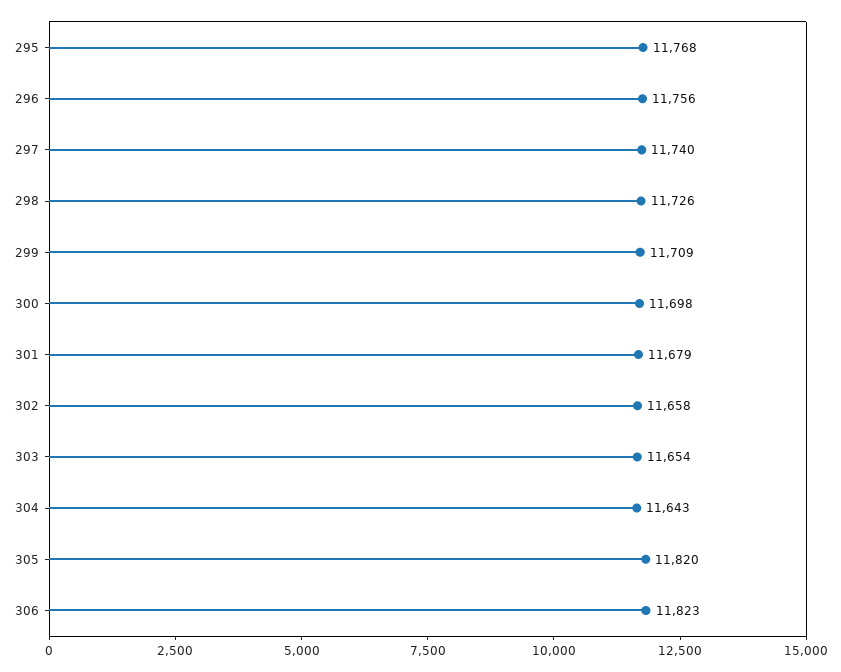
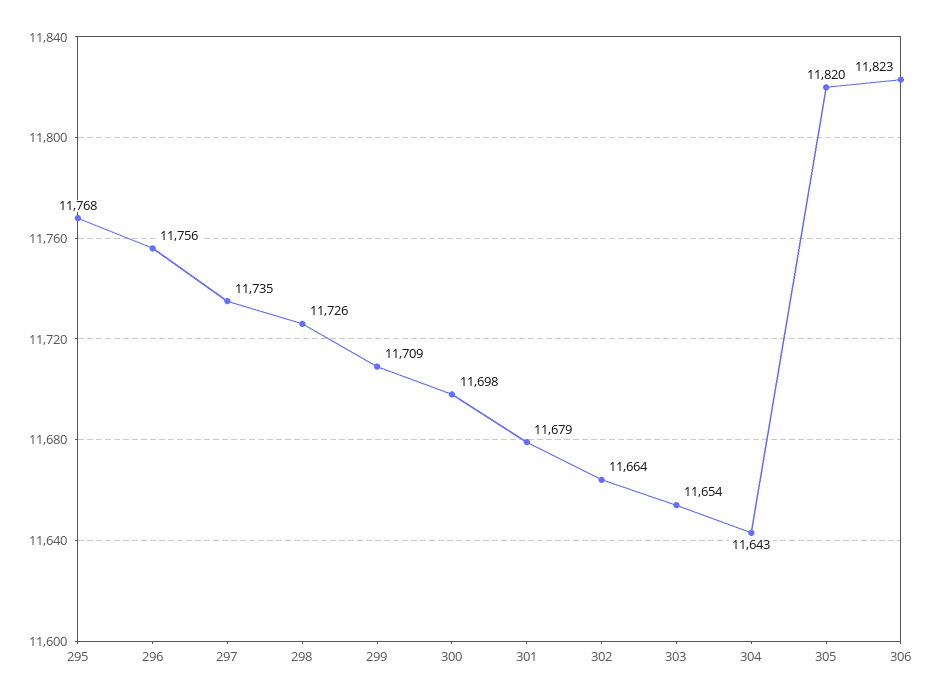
  {
    "295": 11768,
    "296": 11756,
-   "297": 11740,
+   "297": 11735,
    "298": 11726,
    "299": 11709,
    "300": 11698,
    "301": 11679,
-   "302": 11658,
+   "302": 11664,
    "303": 11654,
    "304": 11643,
    "305": 11820,
    "306": 11823
  }

